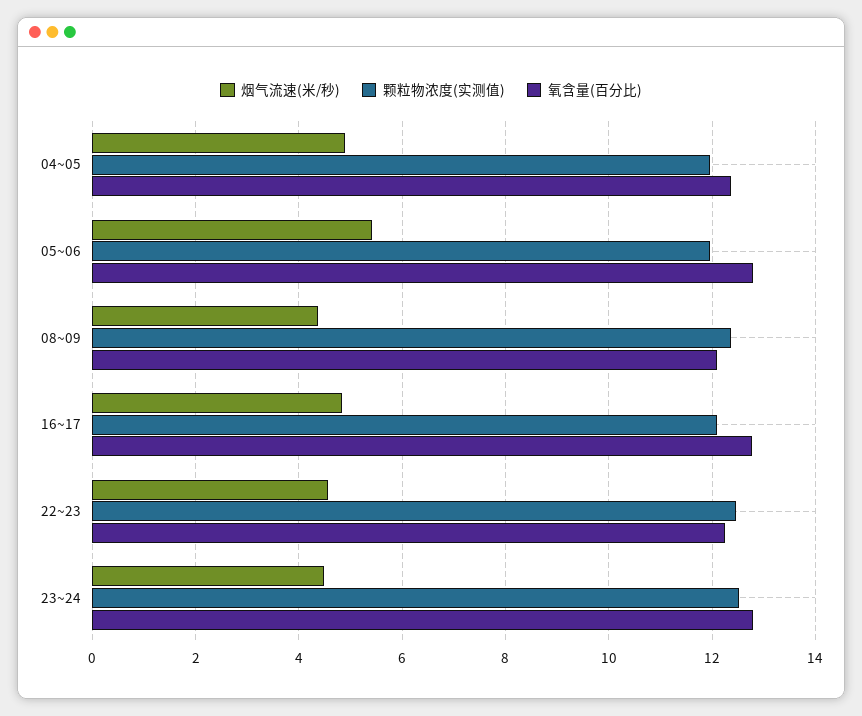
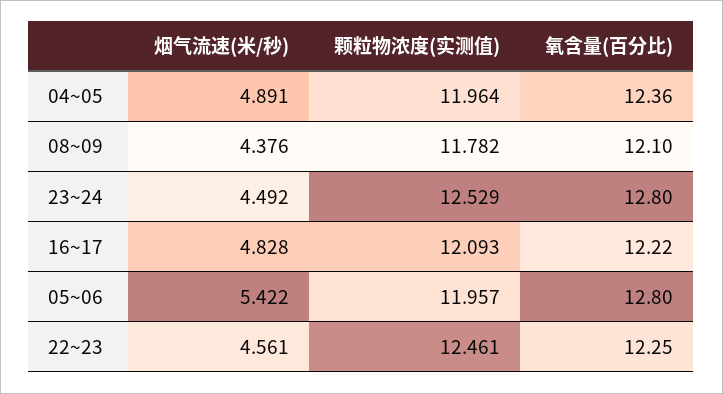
  {
    "烟气流速(米/秒)": {
      "04~05": 4.891,
      "05~06": 5.422,
      "08~09": 4.376,
      "16~17": 4.828,
      "22~23": 4.561,
      "23~24": 4.492
    },
    "颗粒物浓度(实测值)": {
      "04~05": 11.964,
      "05~06": 11.957,
-     "08~09": 12.4,
+     "08~09": 11.782,
      "16~17": 12.093,
      "22~23": 12.461,
      "23~24": 12.529
    },
    "氧含量(百分比)": {
      "04~05": 12.36,
      "05~06": 12.8,
      "08~09": 12.1,
-     "16~17": 12.8,
+     "16~17": 12.22,
      "22~23": 12.25,
      "23~24": 12.8
    }
  }

